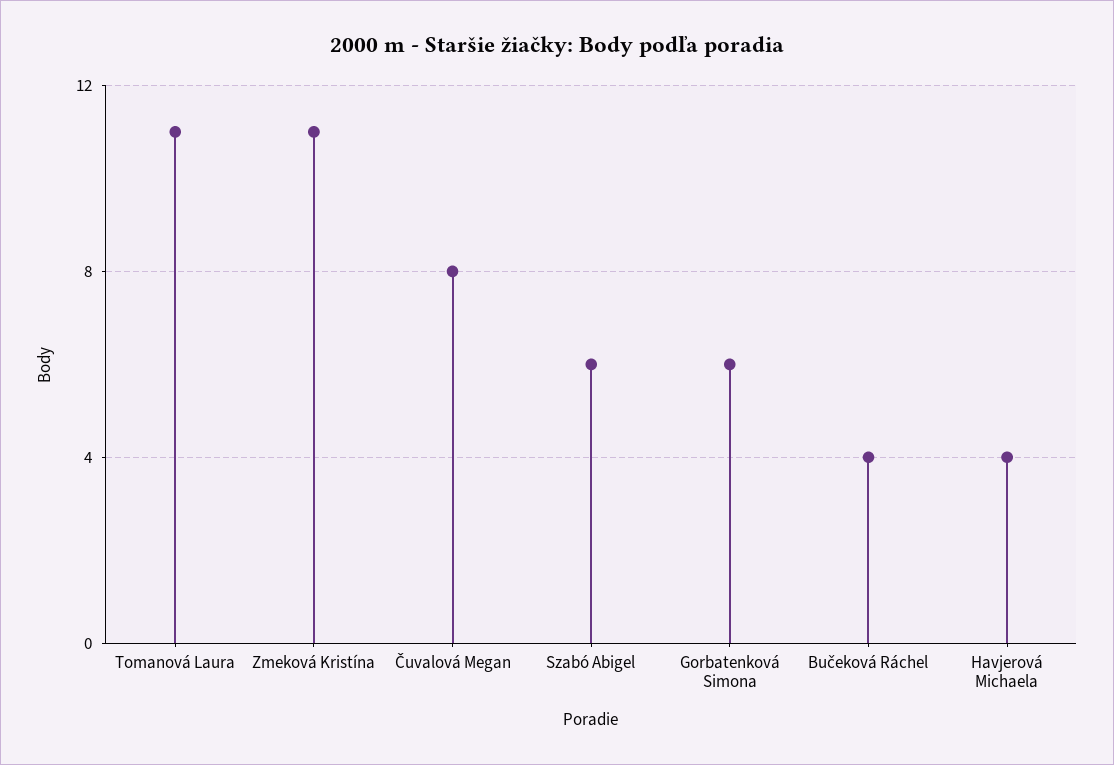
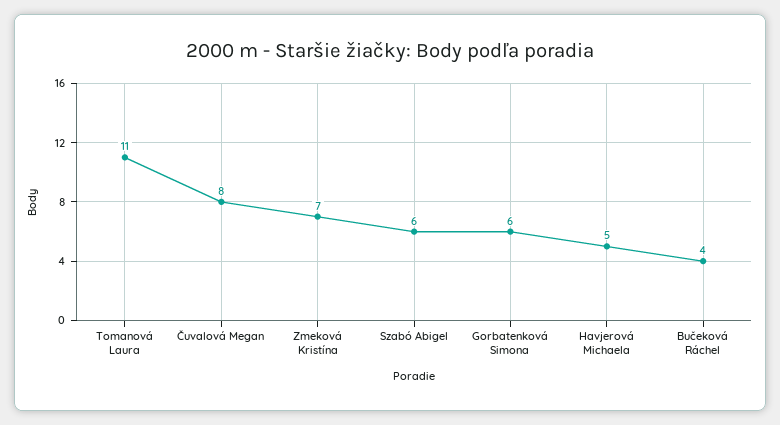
  {
    "Tomanová Laura": 11,
-   "Zmeková Kristína": 11,
+   "Zmeková Kristína": 7,
    "Čuvalová Megan": 8,
    "Szabó Abigel": 6,
    "Gorbatenková Simona": 6,
    "Bučeková Ráchel": 4,
-   "Havjerová Michaela": 4
+   "Havjerová Michaela": 5
  }

